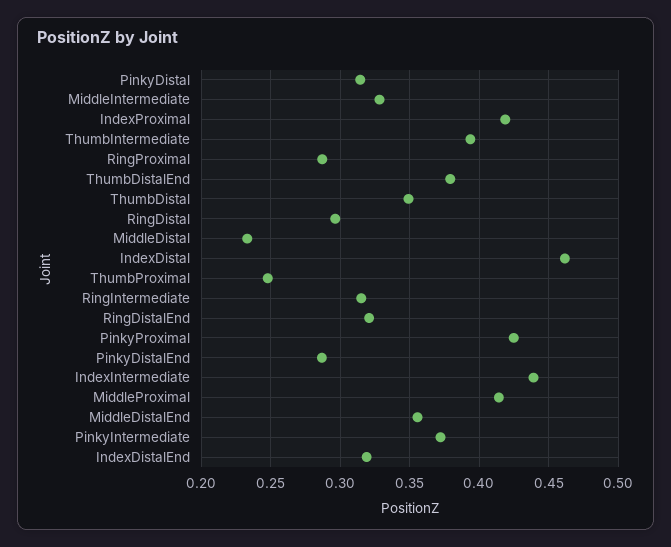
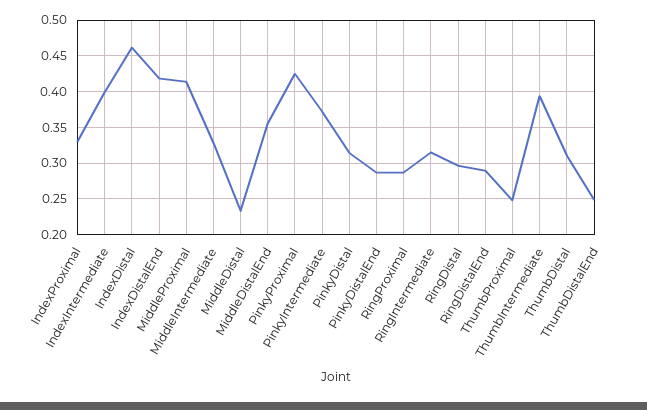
  {
    "PinkyDistal": 0.315,
    "MiddleIntermediate": 0.33,
-   "IndexProximal": 0.42,
+   "IndexProximal": 0.33,
    "ThumbIntermediate": 0.395,
    "RingProximal": 0.285,
-   "ThumbDistalEnd": 0.38,
+   "ThumbDistalEnd": 0.25,
-   "ThumbDistal": 0.35,
+   "ThumbDistal": 0.31,
    "RingDistal": 0.295,
    "MiddleDistal": 0.235,
    "IndexDistal": 0.46,
    "ThumbProximal": 0.25,
    "RingIntermediate": 0.315,
-   "RingDistalEnd": 0.32,
+   "RingDistalEnd": 0.29,
    "PinkyProximal": 0.425,
    "PinkyDistalEnd": 0.285,
-   "IndexIntermediate": 0.44,
+   "IndexIntermediate": 0.4,
    "MiddleProximal": 0.415,
    "MiddleDistalEnd": 0.355,
    "PinkyIntermediate": 0.37,
-   "IndexDistalEnd": 0.32
+   "IndexDistalEnd": 0.42
  }

